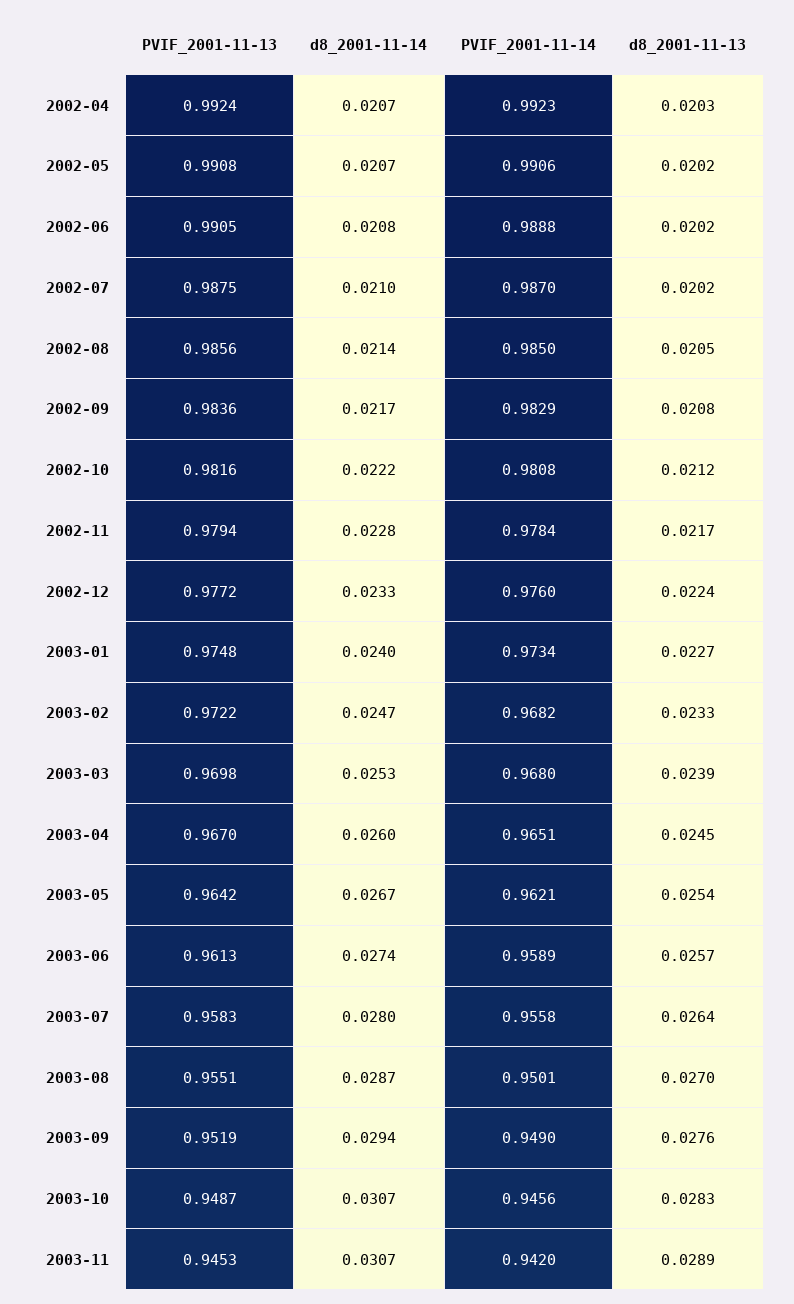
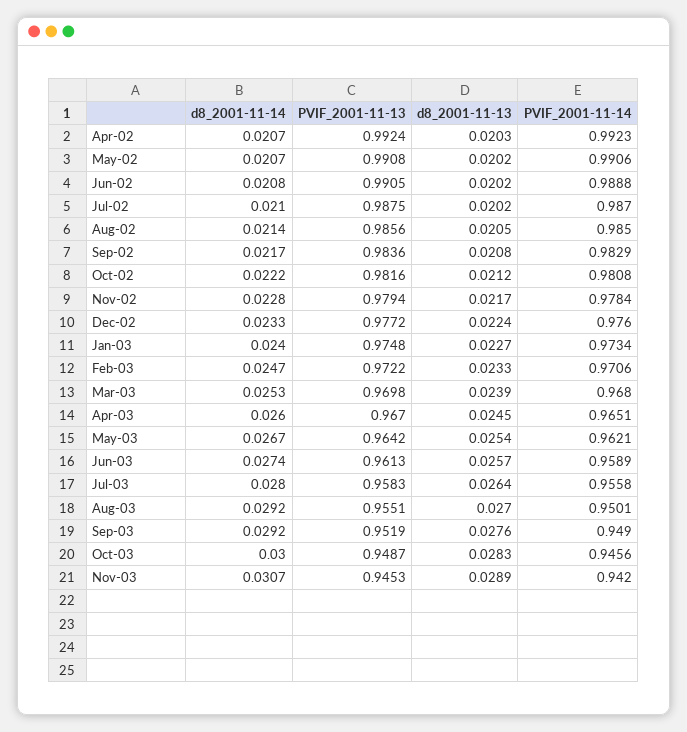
  {
    "PVIF_2001-11-13": {
      "2002-04": 0.9924,
      "2002-05": 0.9908,
      "2002-06": 0.9905,
      "2002-07": 0.9875,
      "2002-08": 0.9856,
      "2002-09": 0.9836,
      "2002-10": 0.9816,
      "2002-11": 0.9794,
      "2002-12": 0.9772,
      "2003-01": 0.9748,
      "2003-02": 0.9722,
      "2003-03": 0.9698,
      "2003-04": 0.967,
      "2003-05": 0.9642,
      "2003-06": 0.9613,
      "2003-07": 0.9583,
      "2003-08": 0.9551,
      "2003-09": 0.9519,
      "2003-10": 0.9487,
      "2003-11": 0.9453
    },
    "d8_2001-11-14": {
      "2002-04": 0.0207,
      "2002-05": 0.0207,
      "2002-06": 0.0208,
      "2002-07": 0.021,
      "2002-08": 0.0214,
      "2002-09": 0.0217,
      "2002-10": 0.0222,
      "2002-11": 0.0228,
      "2002-12": 0.0233,
      "2003-01": 0.024,
      "2003-02": 0.0247,
      "2003-03": 0.0253,
      "2003-04": 0.026,
      "2003-05": 0.0267,
      "2003-06": 0.0274,
      "2003-07": 0.028,
-     "2003-08": 0.0287,
+     "2003-08": 0.0292,
-     "2003-09": 0.0294,
+     "2003-09": 0.0292,
-     "2003-10": 0.0307,
+     "2003-10": 0.03,
      "2003-11": 0.0307
    },
    "PVIF_2001-11-14": {
      "2002-04": 0.9923,
      "2002-05": 0.9906,
      "2002-06": 0.9888,
      "2002-07": 0.987,
      "2002-08": 0.985,
      "2002-09": 0.9829,
      "2002-10": 0.9808,
      "2002-11": 0.9784,
      "2002-12": 0.976,
      "2003-01": 0.9734,
-     "2003-02": 0.9682,
+     "2003-02": 0.9706,
      "2003-03": 0.968,
      "2003-04": 0.9651,
      "2003-05": 0.9621,
      "2003-06": 0.9589,
      "2003-07": 0.9558,
      "2003-08": 0.9501,
      "2003-09": 0.949,
      "2003-10": 0.9456,
      "2003-11": 0.942
    },
    "d8_2001-11-13": {
      "2002-04": 0.0203,
      "2002-05": 0.0202,
      "2002-06": 0.0202,
      "2002-07": 0.0202,
      "2002-08": 0.0205,
      "2002-09": 0.0208,
      "2002-10": 0.0212,
      "2002-11": 0.0217,
      "2002-12": 0.0224,
      "2003-01": 0.0227,
      "2003-02": 0.0233,
      "2003-03": 0.0239,
      "2003-04": 0.0245,
      "2003-05": 0.0254,
      "2003-06": 0.0257,
      "2003-07": 0.0264,
      "2003-08": 0.027,
      "2003-09": 0.0276,
      "2003-10": 0.0283,
      "2003-11": 0.0289
    }
  }

